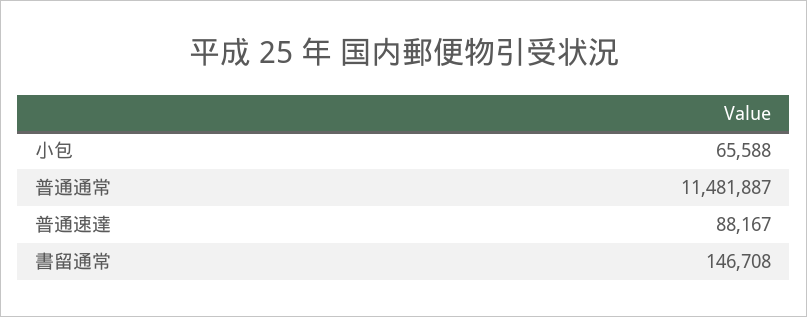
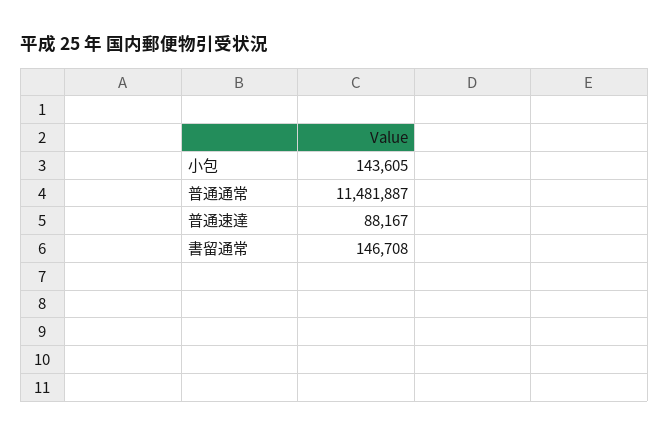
  {
-   "小包": 65588,
+   "小包": 143605,
    "普通通常": 11481887,
    "普通速達": 88167,
    "書留通常": 146708
  }

